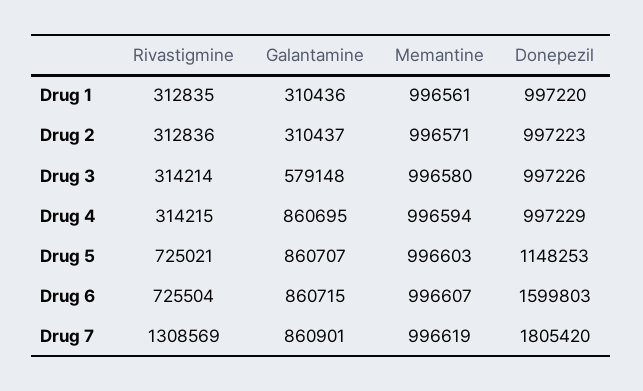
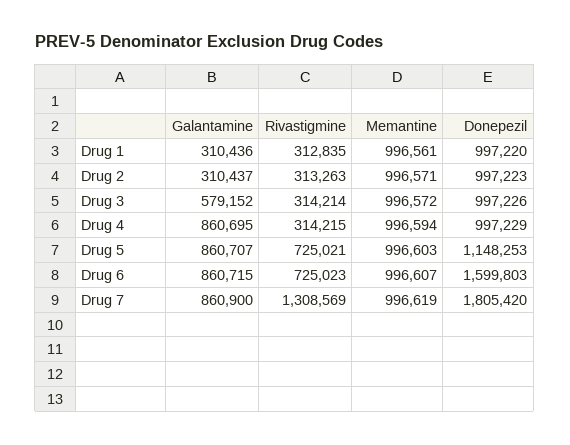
  {
    "Rivastigmine": {
      "Drug 1": 312835,
-     "Drug 2": 312836,
+     "Drug 2": 313263,
      "Drug 3": 314214,
      "Drug 4": 314215,
      "Drug 5": 725021,
-     "Drug 6": 725504,
+     "Drug 6": 725023,
      "Drug 7": 1308569
    },
    "Galantamine": {
      "Drug 1": 310436,
      "Drug 2": 310437,
-     "Drug 3": 579148,
+     "Drug 3": 579152,
      "Drug 4": 860695,
      "Drug 5": 860707,
      "Drug 6": 860715,
-     "Drug 7": 860901
+     "Drug 7": 860900
    },
    "Memantine": {
      "Drug 1": 996561,
      "Drug 2": 996571,
-     "Drug 3": 996580,
+     "Drug 3": 996572,
      "Drug 4": 996594,
      "Drug 5": 996603,
      "Drug 6": 996607,
      "Drug 7": 996619
    },
    "Donepezil": {
      "Drug 1": 997220,
      "Drug 2": 997223,
      "Drug 3": 997226,
      "Drug 4": 997229,
      "Drug 5": 1148253,
      "Drug 6": 1599803,
      "Drug 7": 1805420
    }
  }

